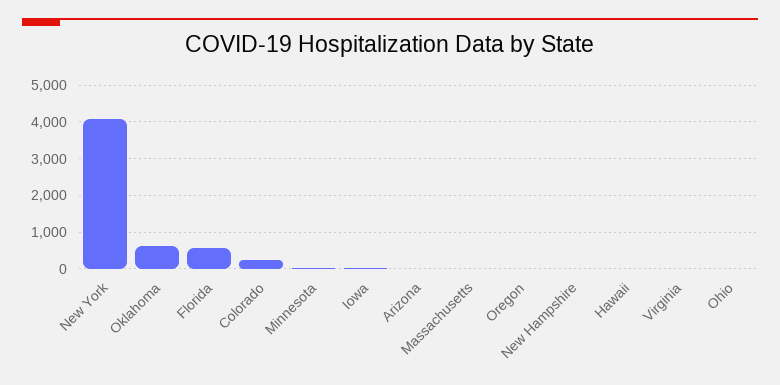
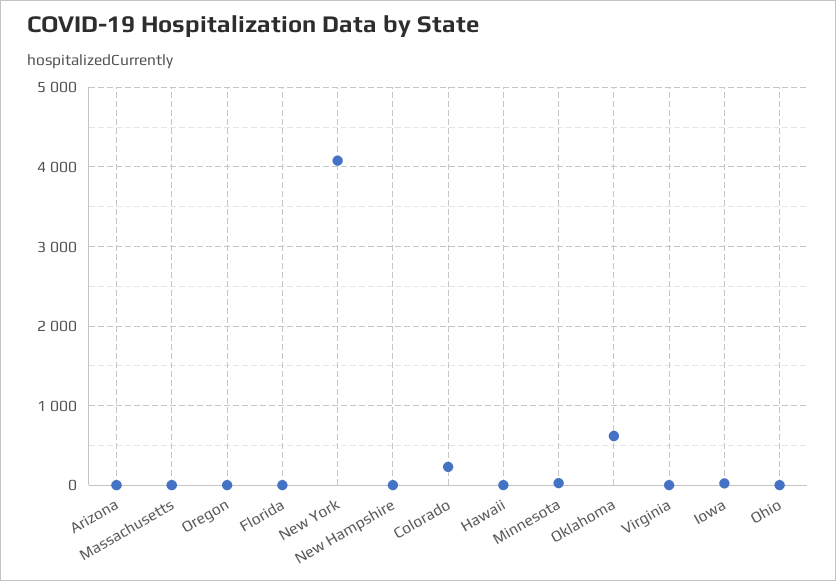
  {
    "New York": 4100,
    "Oklahoma": 600,
-   "Florida": 600,
+   "Florida": 0,
    "Colorado": 200,
    "Minnesota": 0,
    "Iowa": 0,
    "Arizona": 0,
    "Massachusetts": 0,
    "Oregon": 0,
    "New Hampshire": 0,
    "Hawaii": 0,
    "Virginia": 0,
    "Ohio": 0
  }

